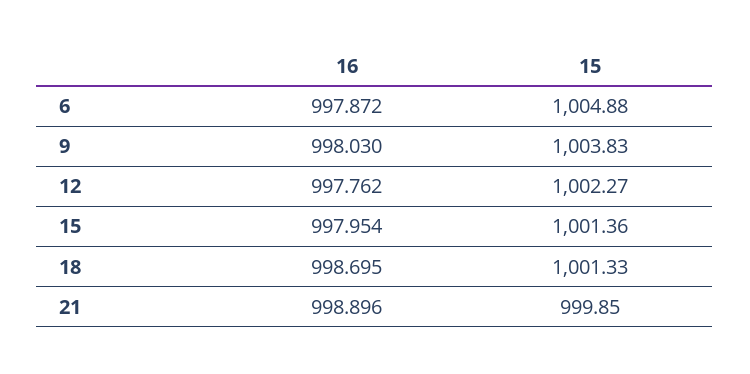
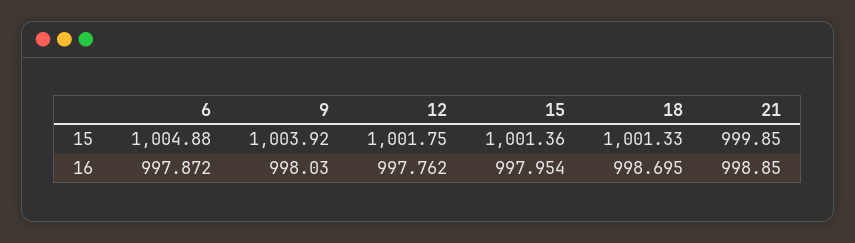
  {
    "16": {
      "6": 997.872,
      "9": 998.03,
      "12": 997.762,
      "15": 997.954,
      "18": 998.695,
-     "21": 998.896
+     "21": 998.85
    },
    "15": {
      "6": 1004.88,
-     "9": 1003.83,
+     "9": 1003.92,
-     "12": 1002.27,
+     "12": 1001.75,
      "15": 1001.36,
      "18": 1001.33,
      "21": 999.85
    }
  }

